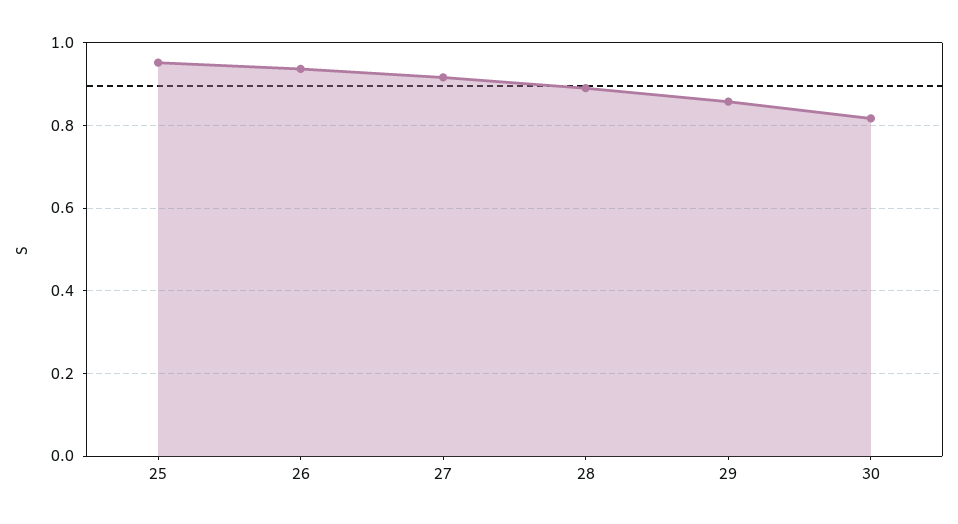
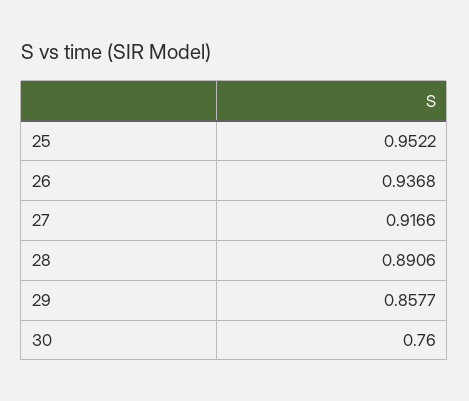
  {
    "25": 0.9522,
    "26": 0.9368,
    "27": 0.9166,
    "28": 0.8906,
    "29": 0.8577,
-   "30": 0.82
+   "30": 0.76
  }

